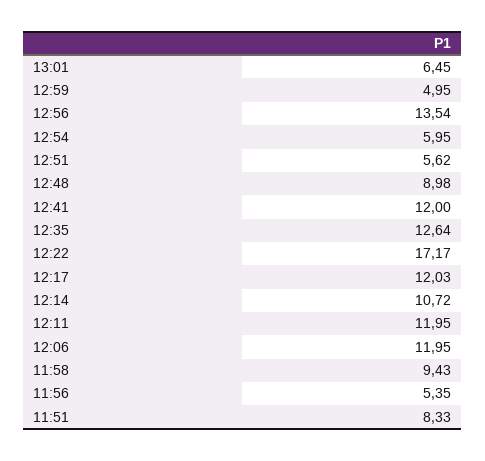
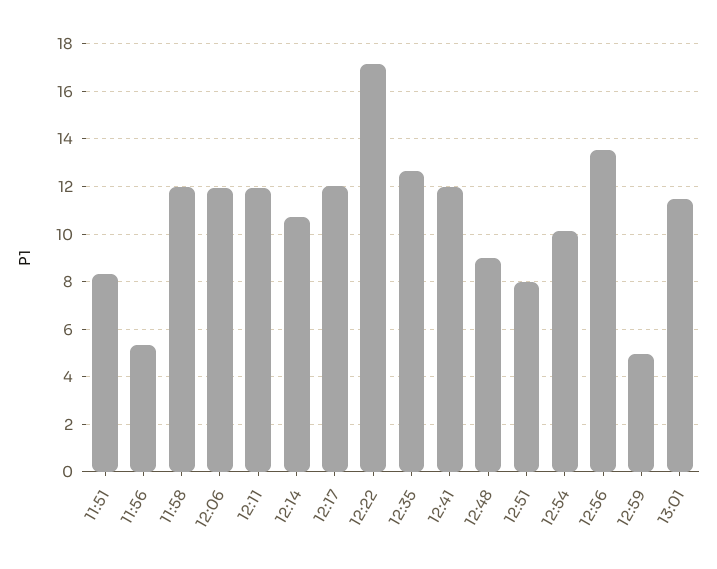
  {
-   "13:01": 6.45,
+   "13:01": 11.5,
    "12:59": 4.95,
    "12:56": 13.54,
-   "12:54": 5.95,
+   "12:54": 10,
-   "12:51": 5.62,
+   "12:51": 8,
    "12:48": 8.98,
    "12:41": 12,
    "12:35": 12.64,
    "12:22": 17.17,
    "12:17": 12.03,
    "12:14": 10.72,
    "12:11": 11.95,
    "12:06": 11.95,
-   "11:58": 9.43,
+   "11:58": 12,
    "11:56": 5.35,
    "11:51": 8.33
  }

